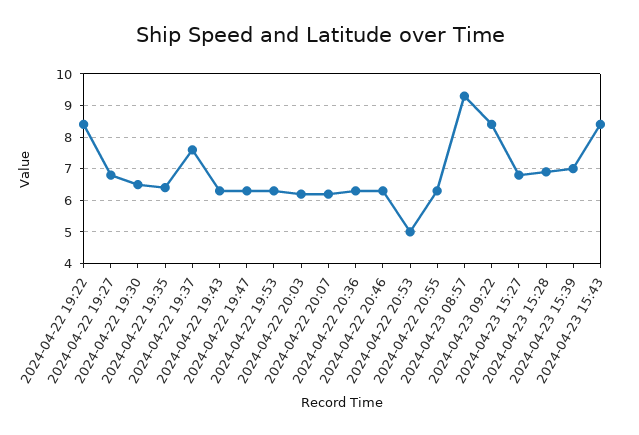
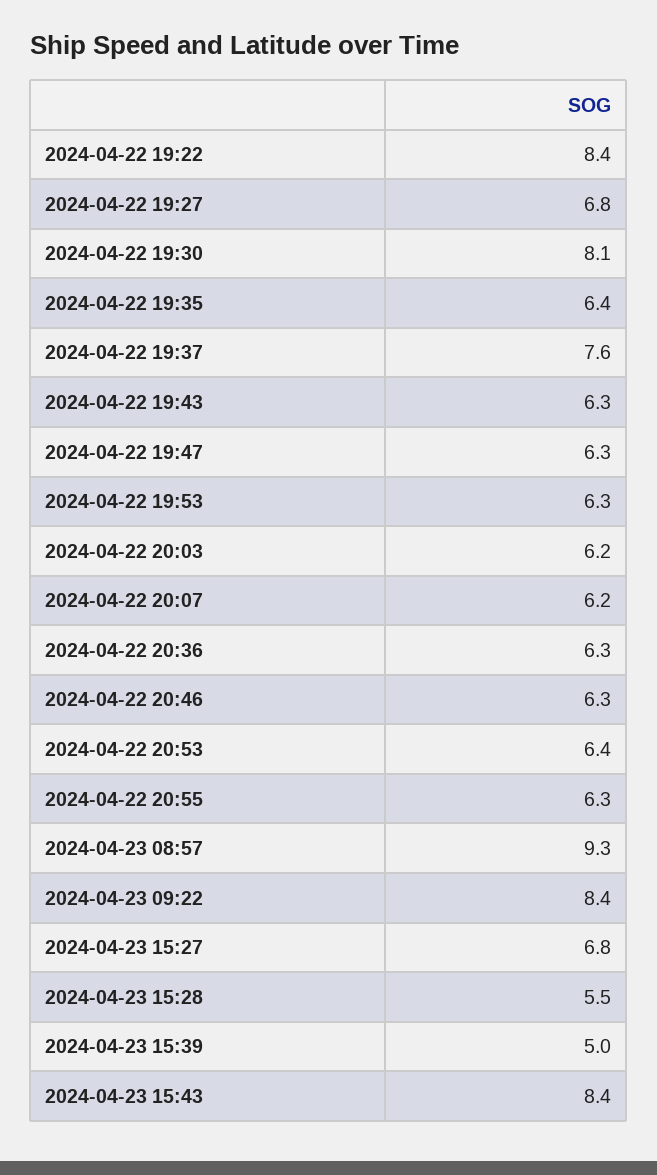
  {
    "2024-04-22 19:22": 8.4,
    "2024-04-22 19:27": 6.8,
-   "2024-04-22 19:30": 6.5,
+   "2024-04-22 19:30": 8.1,
    "2024-04-22 19:35": 6.4,
    "2024-04-22 19:37": 7.6,
    "2024-04-22 19:43": 6.3,
    "2024-04-22 19:47": 6.3,
    "2024-04-22 19:53": 6.3,
    "2024-04-22 20:03": 6.2,
    "2024-04-22 20:07": 6.2,
    "2024-04-22 20:36": 6.3,
    "2024-04-22 20:46": 6.3,
-   "2024-04-22 20:53": 5,
+   "2024-04-22 20:53": 6.4,
    "2024-04-22 20:55": 6.3,
    "2024-04-23 08:57": 9.3,
    "2024-04-23 09:22": 8.4,
    "2024-04-23 15:27": 6.8,
-   "2024-04-23 15:28": 7,
+   "2024-04-23 15:28": 5.5,
-   "2024-04-23 15:39": 7,
+   "2024-04-23 15:39": 5,
    "2024-04-23 15:43": 8.4
  }

